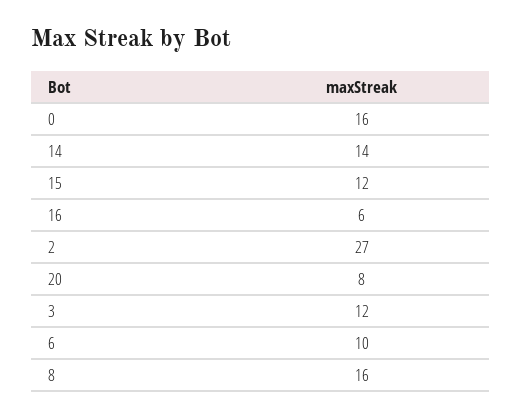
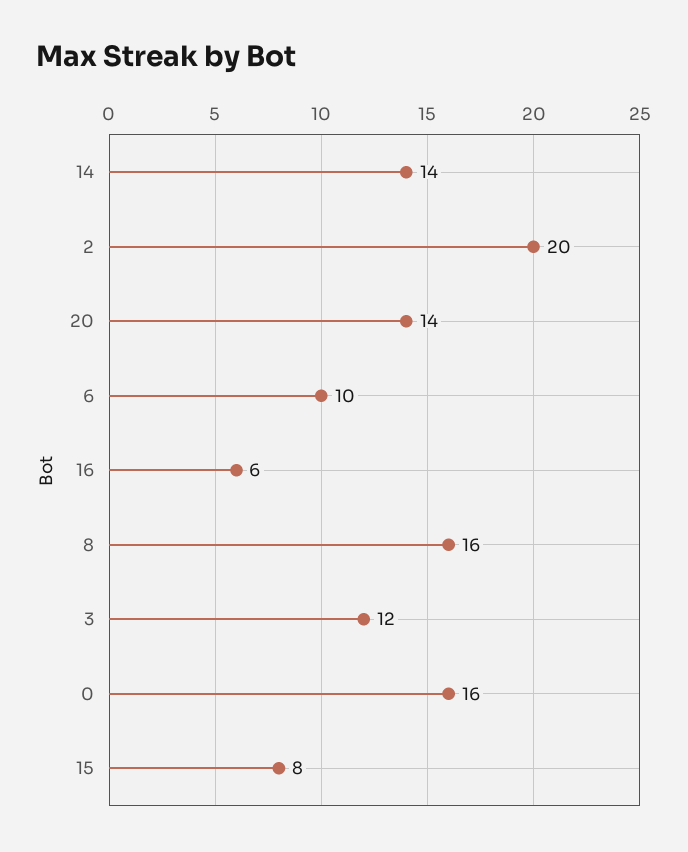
  {
    "0": 16,
    "14": 14,
-   "15": 12,
+   "15": 8,
    "16": 6,
-   "2": 27,
+   "2": 20,
-   "20": 8,
+   "20": 14,
    "3": 12,
    "6": 10,
    "8": 16
  }

